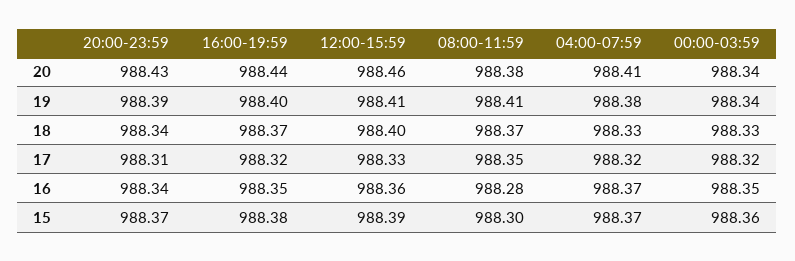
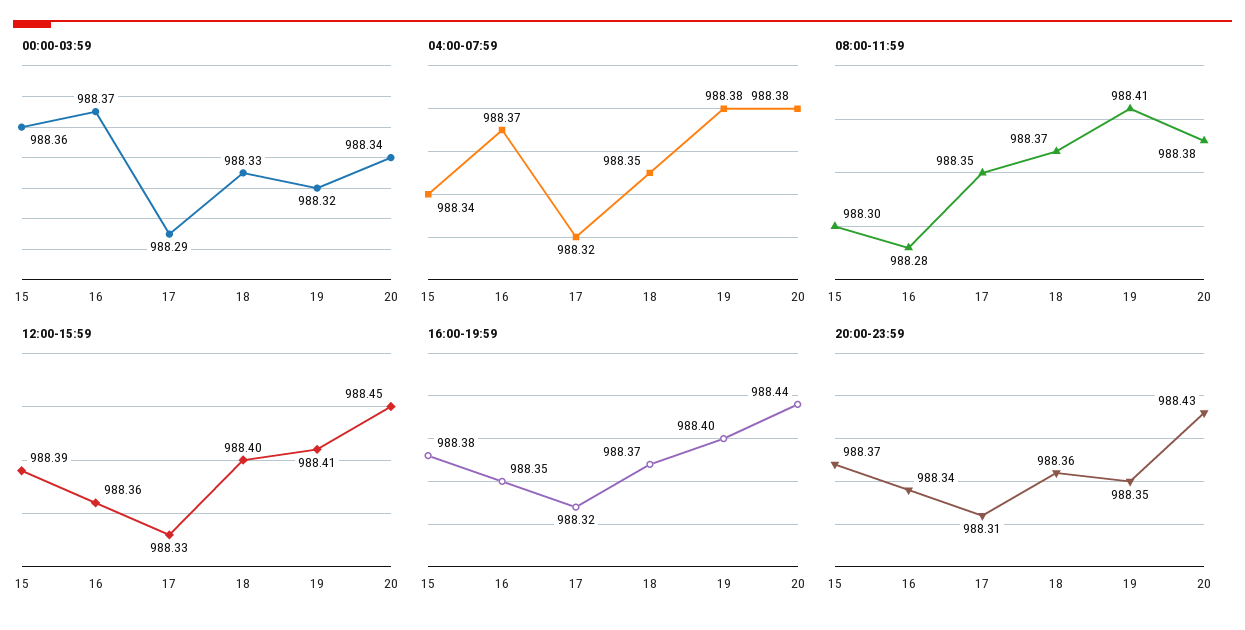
  {
    "20:00-23:59": {
      "20": 988.43,
-     "19": 988.39,
+     "19": 988.35,
-     "18": 988.34,
+     "18": 988.36,
      "17": 988.31,
      "16": 988.34,
      "15": 988.37
    },
    "16:00-19:59": {
      "20": 988.44,
      "19": 988.4,
      "18": 988.37,
      "17": 988.32,
      "16": 988.35,
      "15": 988.38
    },
    "12:00-15:59": {
-     "20": 988.46,
+     "20": 988.45,
      "19": 988.41,
      "18": 988.4,
      "17": 988.33,
      "16": 988.36,
      "15": 988.39
    },
    "08:00-11:59": {
      "20": 988.38,
      "19": 988.41,
      "18": 988.37,
      "17": 988.35,
      "16": 988.28,
      "15": 988.3
    },
    "04:00-07:59": {
-     "20": 988.41,
+     "20": 988.38,
      "19": 988.38,
-     "18": 988.33,
+     "18": 988.35,
      "17": 988.32,
      "16": 988.37,
-     "15": 988.37
+     "15": 988.34
    },
    "00:00-03:59": {
      "20": 988.34,
-     "19": 988.34,
+     "19": 988.32,
      "18": 988.33,
-     "17": 988.32,
+     "17": 988.29,
-     "16": 988.35,
+     "16": 988.37,
      "15": 988.36
    }
  }

